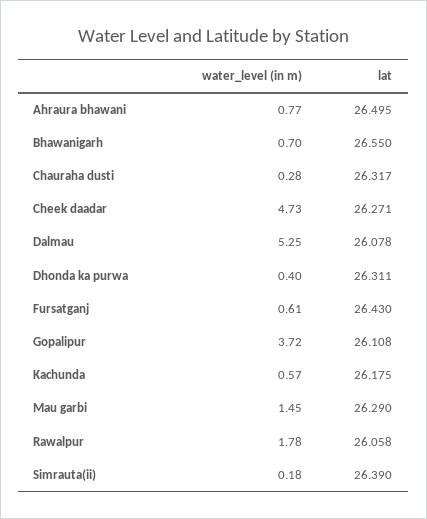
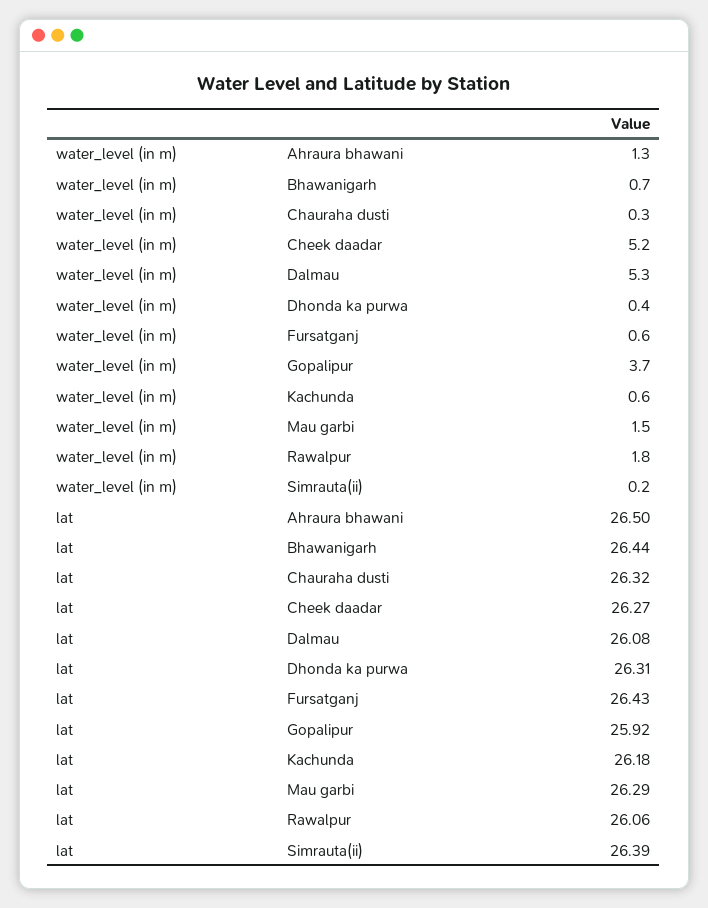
  {
    "water_level (in m)": {
-     "Ahraura bhawani": 0.77,
+     "Ahraura bhawani": 1.3,
      "Bhawanigarh": 0.7,
      "Chauraha dusti": 0.28,
-     "Cheek daadar": 4.73,
+     "Cheek daadar": 5.2,
      "Dalmau": 5.25,
      "Dhonda ka purwa": 0.4,
      "Fursatganj": 0.61,
      "Gopalipur": 3.72,
      "Kachunda": 0.57,
      "Mau garbi": 1.45,
      "Rawalpur": 1.78,
      "Simrauta(ii)": 0.18
    },
    "lat": {
      "Ahraura bhawani": 26.495,
-     "Bhawanigarh": 26.55,
+     "Bhawanigarh": 26.44,
      "Chauraha dusti": 26.317,
      "Cheek daadar": 26.271,
      "Dalmau": 26.078,
      "Dhonda ka purwa": 26.311,
      "Fursatganj": 26.43,
-     "Gopalipur": 26.108,
+     "Gopalipur": 25.92,
      "Kachunda": 26.175,
      "Mau garbi": 26.29,
      "Rawalpur": 26.058,
      "Simrauta(ii)": 26.39
    }
  }

